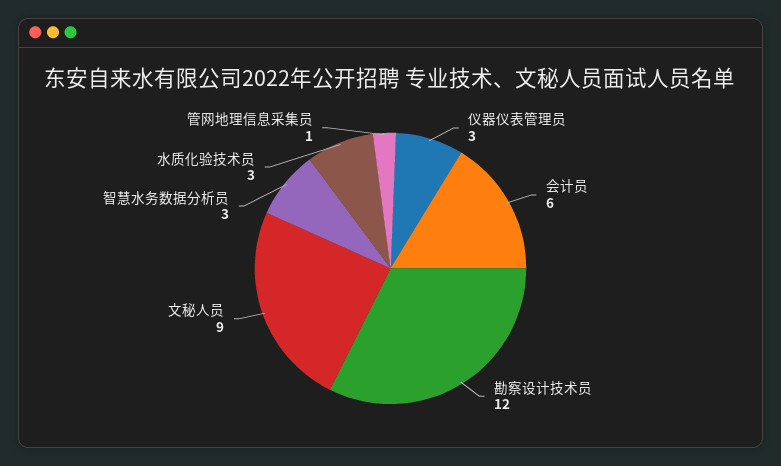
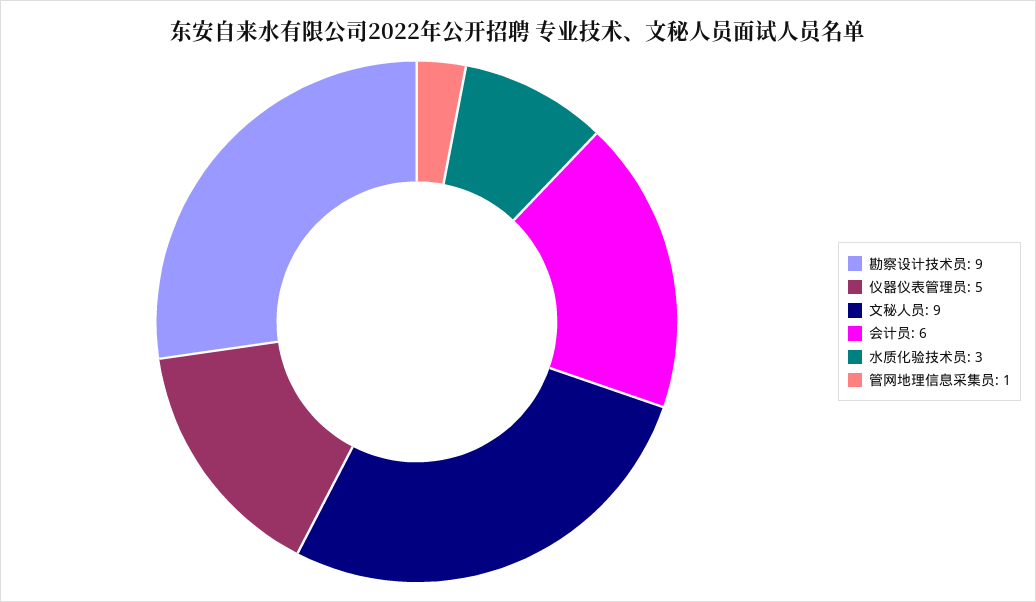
  {
-   "仪器仪表管理员": 3,
+   "仪器仪表管理员": 5,
    "会计员": 6,
-   "勘察设计技术员": 12,
+   "勘察设计技术员": 9,
    "文秘人员": 9,
-   "智慧水务数据分析员": 3,
    "水质化验技术员": 3,
    "管网地理信息采集员": 1
  }

